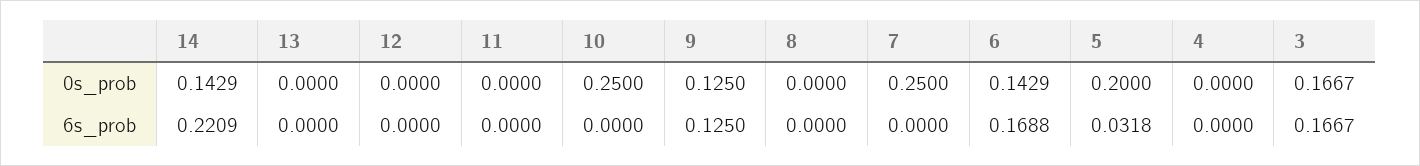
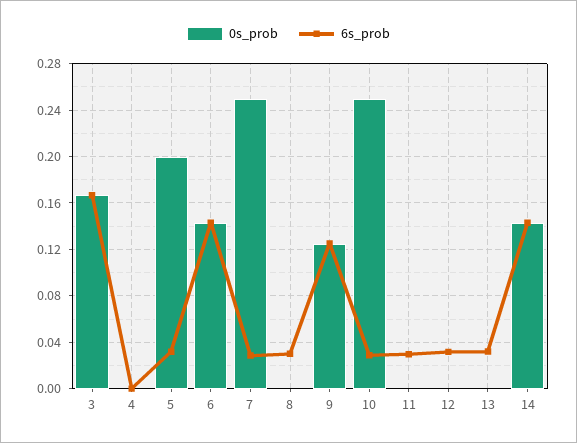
  {
    "0s_prob": {
      "14": 0.1429,
      "13": 0,
      "12": 0,
      "11": 0,
      "10": 0.25,
      "9": 0.125,
      "8": 0,
      "7": 0.25,
      "6": 0.1429,
      "5": 0.2,
      "4": 0,
      "3": 0.1667
    },
    "6s_prob": {
-     "14": 0.2209,
+     "14": 0.14,
-     "13": 0,
+     "13": 0.03,
-     "12": 0,
+     "12": 0.03,
-     "11": 0,
+     "11": 0.03,
-     "10": 0,
+     "10": 0.03,
      "9": 0.125,
-     "8": 0,
+     "8": 0.03,
-     "7": 0,
+     "7": 0.03,
-     "6": 0.1688,
+     "6": 0.14,
      "5": 0.0318,
      "4": 0,
      "3": 0.1667
    }
  }

